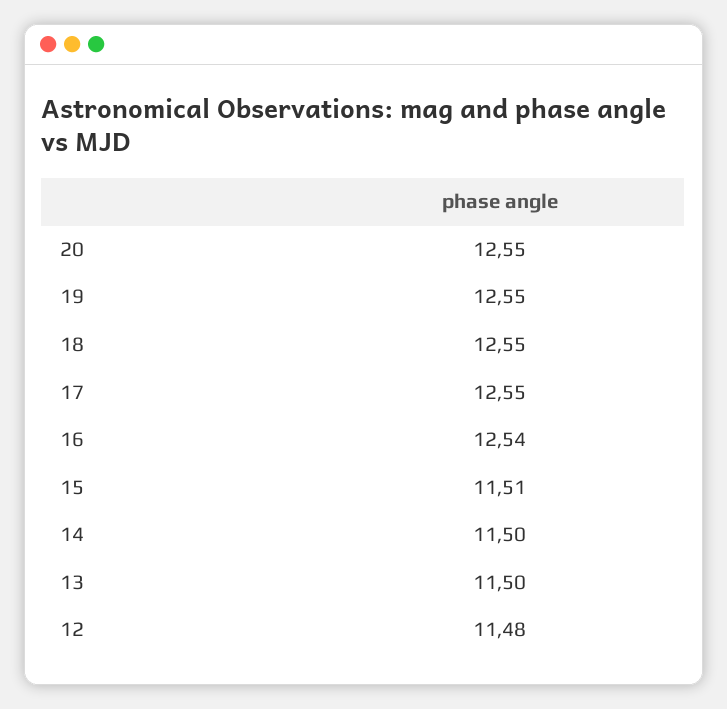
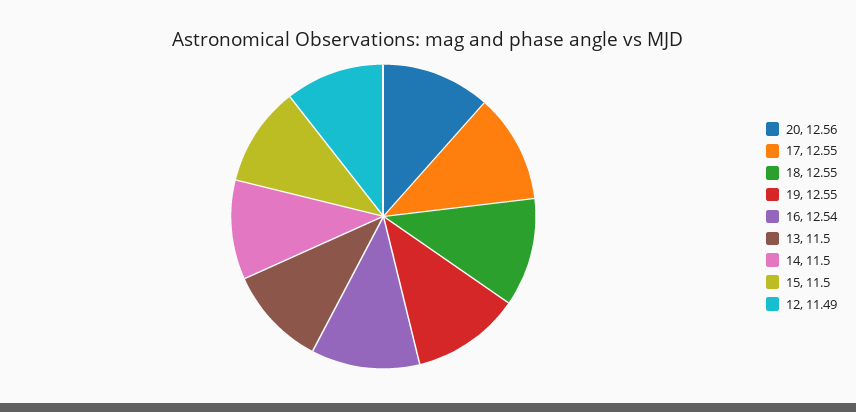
  {
-   "20": 12.55,
+   "20": 12.56,
    "19": 12.55,
    "18": 12.55,
    "17": 12.55,
    "16": 12.54,
-   "15": 11.51,
+   "15": 11.5,
    "14": 11.5,
    "13": 11.5,
-   "12": 11.48
+   "12": 11.49
  }

